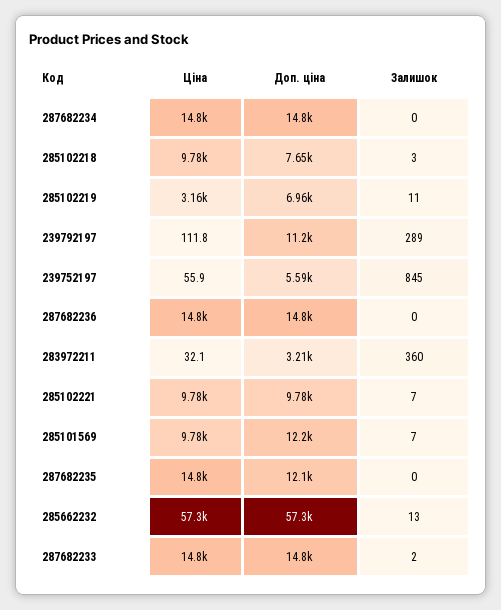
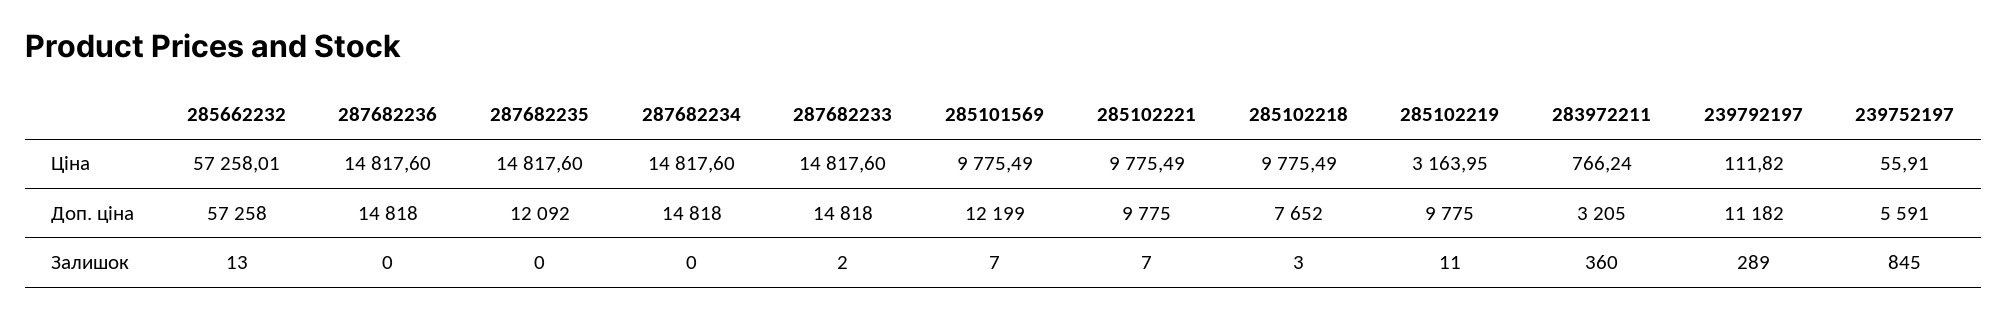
  {
    "Ціна": {
      "287682234": 14817.6,
      "285102218": 9775.49,
      "285102219": 3163.95,
      "239792197": 111.82,
      "239752197": 55.91,
      "287682236": 14817.6,
-     "283972211": 32.1,
+     "283972211": 766.24,
      "285102221": 9775.49,
      "285101569": 9775.49,
      "287682235": 14817.6,
      "285662232": 57258.01,
      "287682233": 14817.6
    },
    "Доп. ціна": {
      "287682234": 14818,
      "285102218": 7652,
-     "285102219": 6960,
+     "285102219": 9775,
      "239792197": 11182,
      "239752197": 5591,
      "287682236": 14818,
      "283972211": 3205,
      "285102221": 9775,
      "285101569": 12199,
      "287682235": 12092,
      "285662232": 57258,
      "287682233": 14818
    },
    "Залишок": {
      "287682234": 0,
      "285102218": 3,
      "285102219": 11,
      "239792197": 289,
      "239752197": 845,
      "287682236": 0,
      "283972211": 360,
      "285102221": 7,
      "285101569": 7,
      "287682235": 0,
      "285662232": 13,
      "287682233": 2
    }
  }

